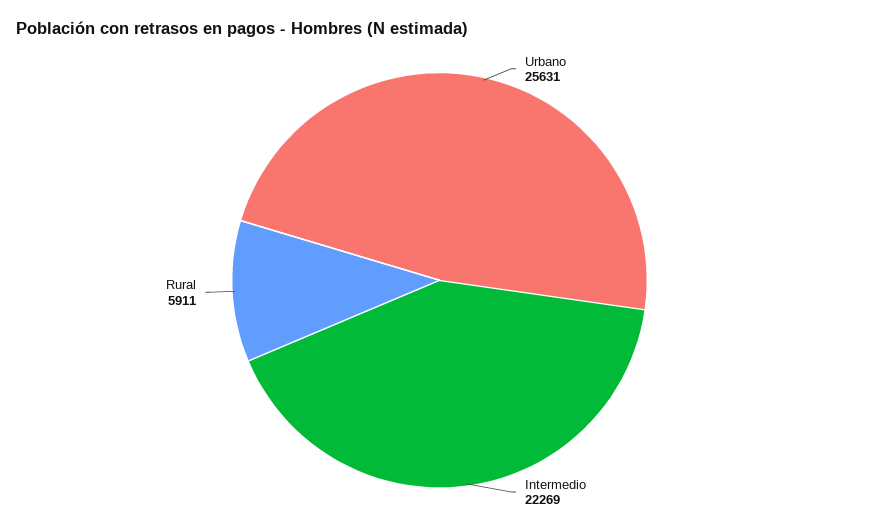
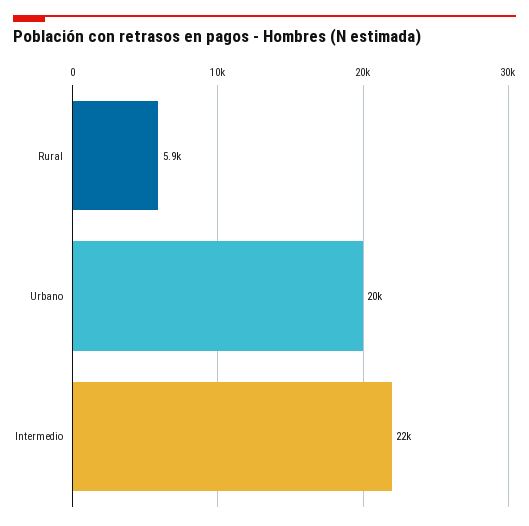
  {
-   "Urbano": 25631,
+   "Urbano": 20000,
    "Intermedio": 22269,
    "Rural": 5911
  }

